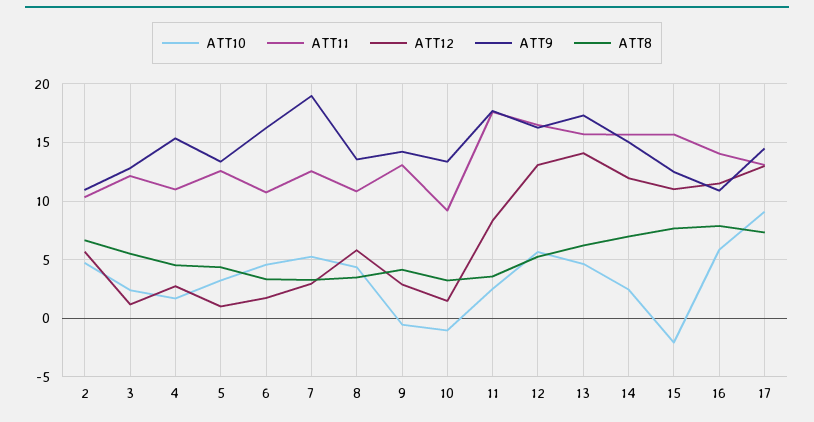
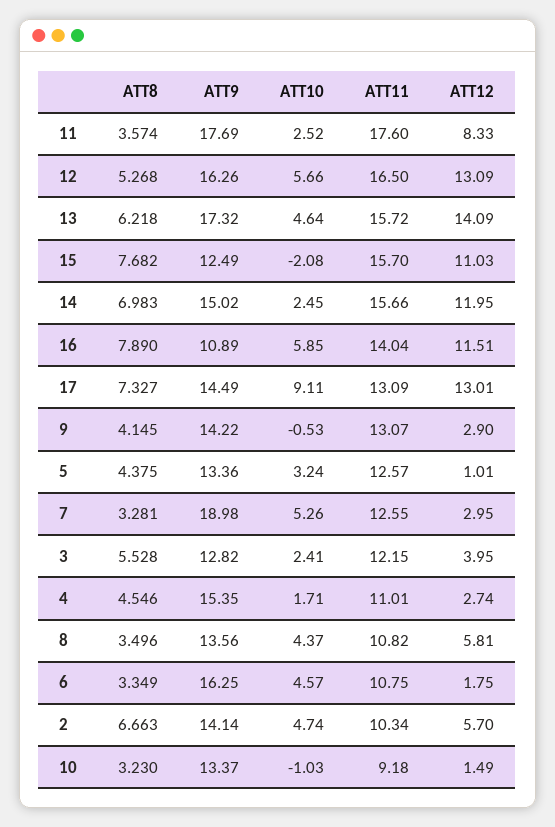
  {
    "ATT10": {
      "2": 4.74,
      "3": 2.41,
      "4": 1.71,
      "5": 3.24,
      "6": 4.57,
      "7": 5.26,
      "8": 4.37,
      "9": -0.53,
      "10": -1.03,
      "11": 2.52,
      "12": 5.66,
      "13": 4.64,
      "14": 2.45,
      "15": -2.08,
      "16": 5.85,
      "17": 9.11
    },
    "ATT11": {
      "2": 10.34,
      "3": 12.15,
      "4": 11.01,
      "5": 12.57,
      "6": 10.75,
      "7": 12.55,
      "8": 10.82,
      "9": 13.07,
      "10": 9.18,
      "11": 17.6,
      "12": 16.5,
      "13": 15.72,
      "14": 15.66,
      "15": 15.7,
      "16": 14.04,
      "17": 13.09
    },
    "ATT12": {
      "2": 5.7,
-     "3": 1,
+     "3": 3.95,
      "4": 2.74,
      "5": 1.01,
      "6": 1.75,
      "7": 2.95,
      "8": 5.81,
      "9": 2.9,
      "10": 1.49,
      "11": 8.33,
      "12": 13.09,
      "13": 14.09,
      "14": 11.95,
      "15": 11.03,
      "16": 11.51,
      "17": 13.01
    },
    "ATT9": {
-     "2": 11,
+     "2": 14.14,
      "3": 12.82,
      "4": 15.35,
      "5": 13.36,
      "6": 16.25,
      "7": 18.98,
      "8": 13.56,
      "9": 14.22,
      "10": 13.37,
      "11": 17.69,
      "12": 16.26,
      "13": 17.32,
      "14": 15.02,
      "15": 12.49,
      "16": 10.89,
      "17": 14.49
    },
    "ATT8": {
      "2": 6.663,
      "3": 5.528,
      "4": 4.546,
      "5": 4.375,
      "6": 3.349,
      "7": 3.281,
      "8": 3.496,
      "9": 4.145,
      "10": 3.23,
      "11": 3.574,
      "12": 5.268,
      "13": 6.218,
      "14": 6.983,
      "15": 7.682,
      "16": 7.89,
      "17": 7.327
    }
  }

